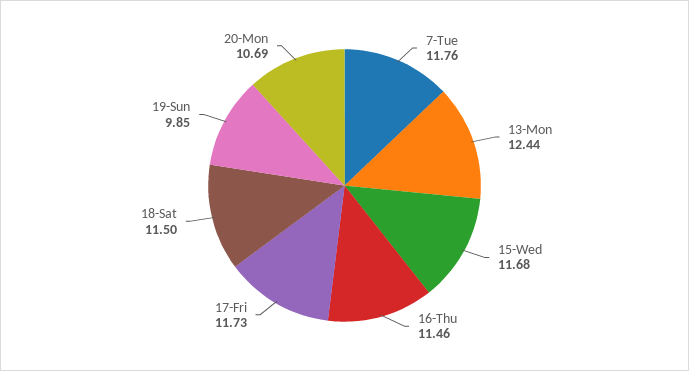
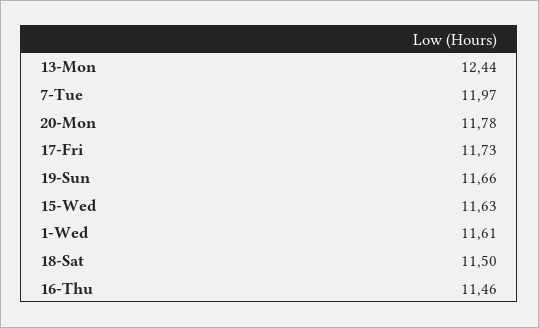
  {
-   "7-Tue": 11.76,
+   "7-Tue": 11.97,
    "13-Mon": 12.44,
-   "15-Wed": 11.68,
+   "15-Wed": 11.63,
    "16-Thu": 11.46,
    "17-Fri": 11.73,
    "18-Sat": 11.5,
-   "19-Sun": 9.85,
+   "19-Sun": 11.66,
-   "20-Mon": 10.69
+   "20-Mon": 11.78,
+   "1-Wed": 11.61
  }

